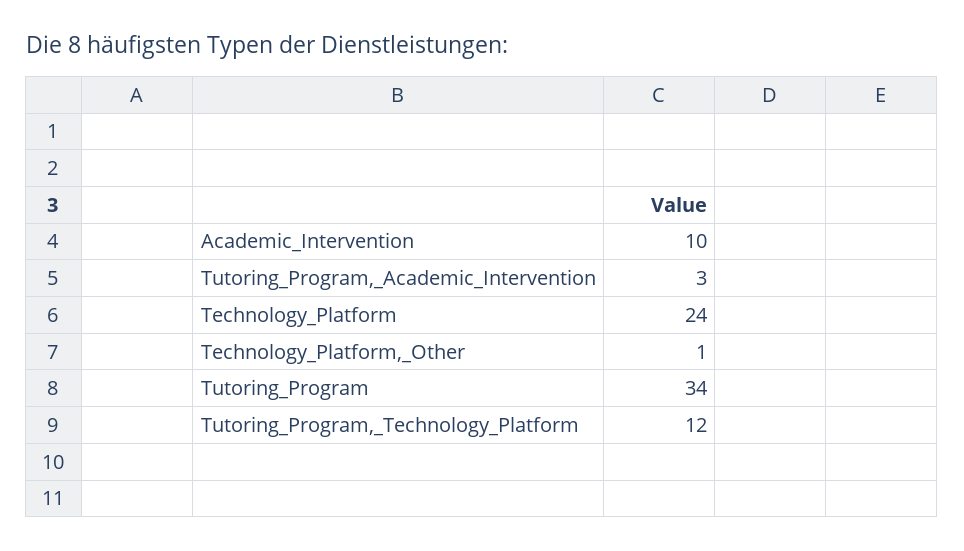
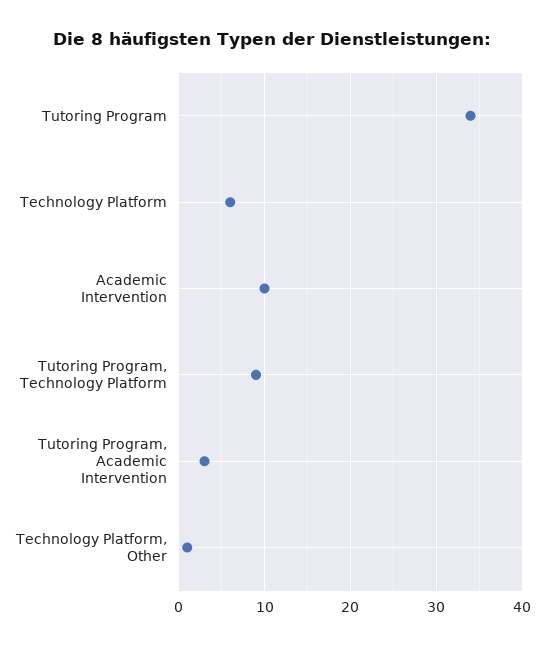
  {
    "Academic_Intervention": 10,
    "Tutoring_Program,_Academic_Intervention": 3,
-   "Technology_Platform": 24,
+   "Technology_Platform": 6,
    "Technology_Platform,_Other": 1,
    "Tutoring_Program": 34,
-   "Tutoring_Program,_Technology_Platform": 12
+   "Tutoring_Program,_Technology_Platform": 9
  }

